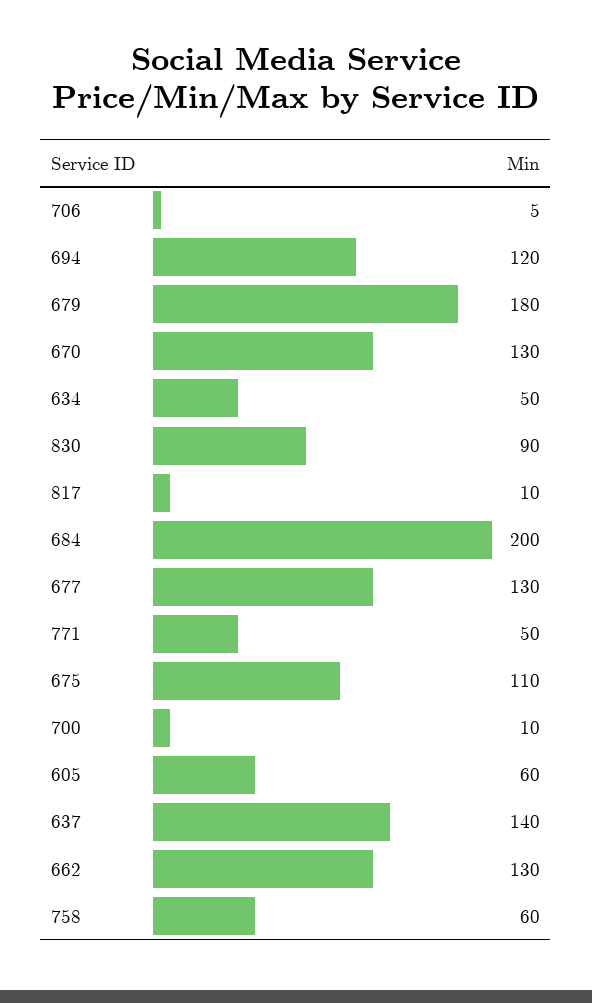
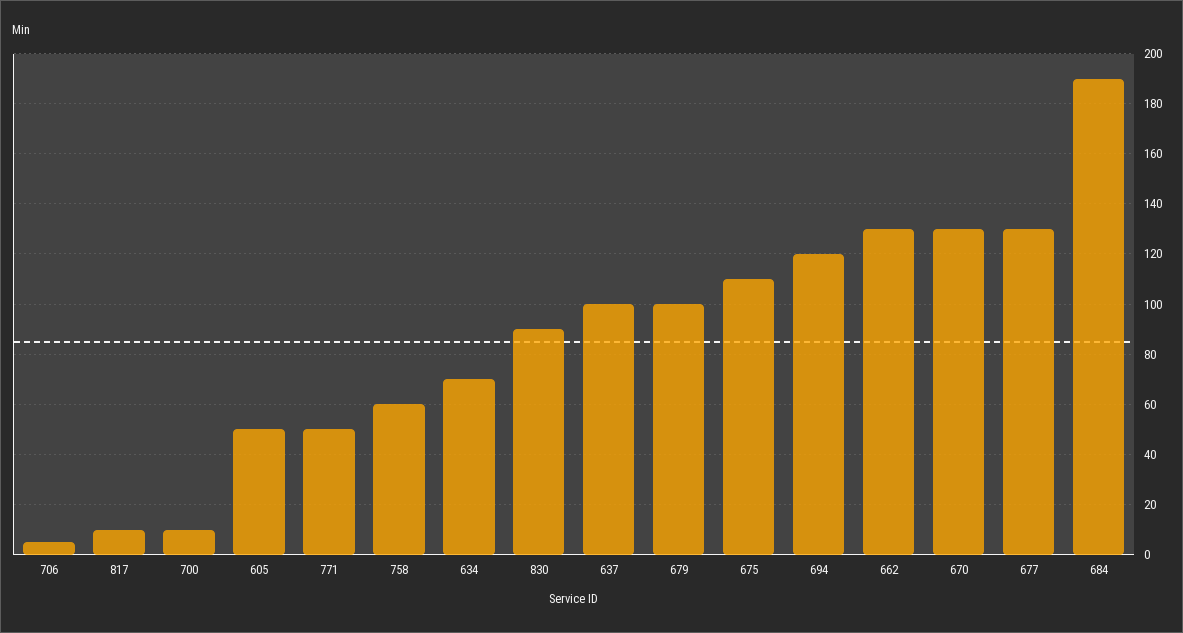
  {
    "706": 5,
    "694": 120,
-   "679": 180,
+   "679": 100,
    "670": 130,
-   "634": 50,
+   "634": 70,
    "830": 90,
    "817": 10,
-   "684": 200,
+   "684": 190,
    "677": 130,
    "771": 50,
    "675": 110,
    "700": 10,
-   "605": 60,
+   "605": 50,
-   "637": 140,
+   "637": 100,
    "662": 130,
    "758": 60
  }

